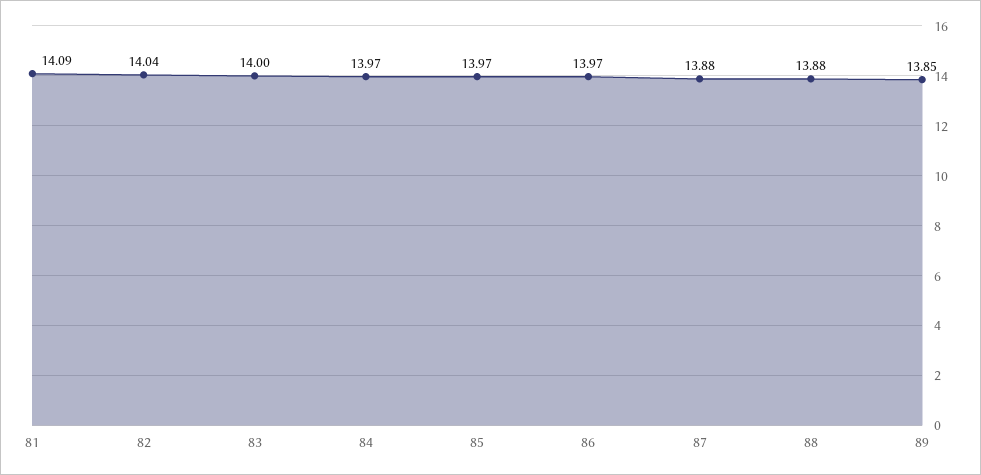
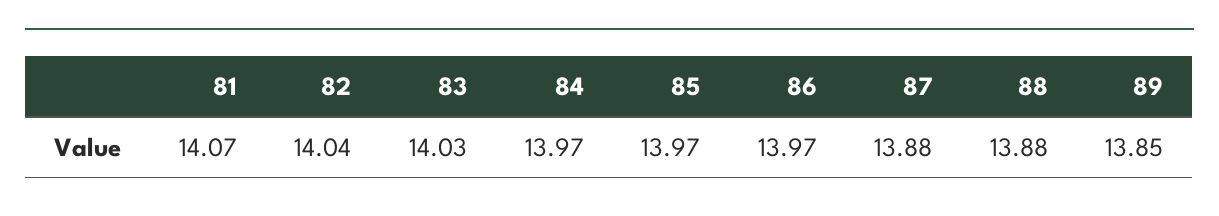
  {
-   "81": 14.09,
+   "81": 14.07,
    "82": 14.04,
-   "83": 14,
+   "83": 14.03,
    "84": 13.97,
    "85": 13.97,
    "86": 13.97,
    "87": 13.88,
    "88": 13.88,
    "89": 13.85
  }

